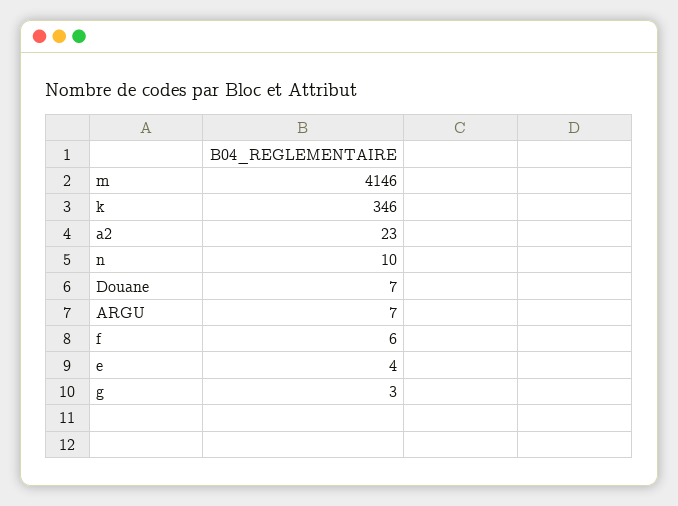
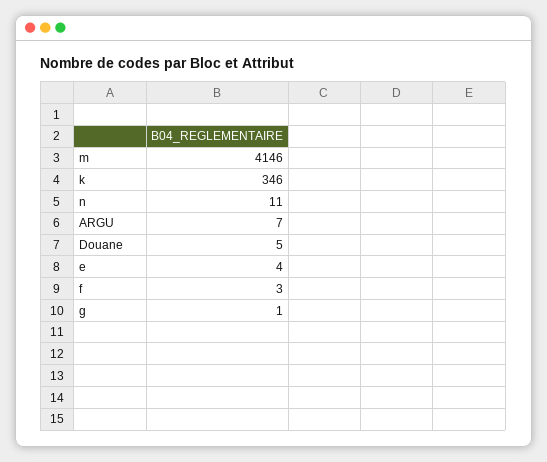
  {
    "m": 4146,
    "k": 346,
-   "a2": 23,
-   "n": 10,
+   "n": 11,
-   "Douane": 7,
+   "Douane": 5,
    "ARGU": 7,
-   "f": 6,
+   "f": 3,
    "e": 4,
-   "g": 3
+   "g": 1
  }

